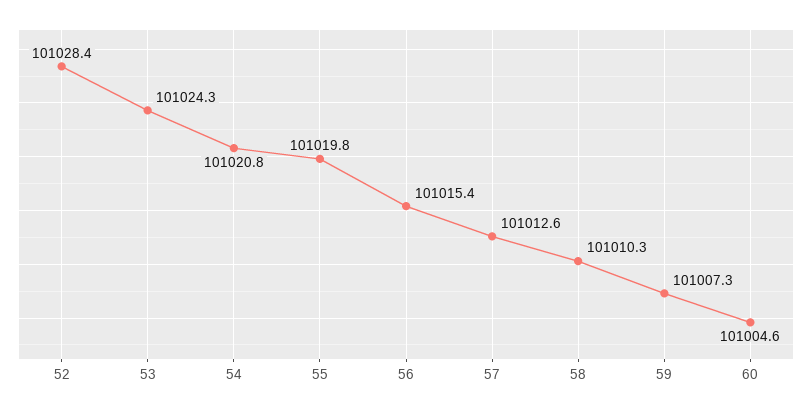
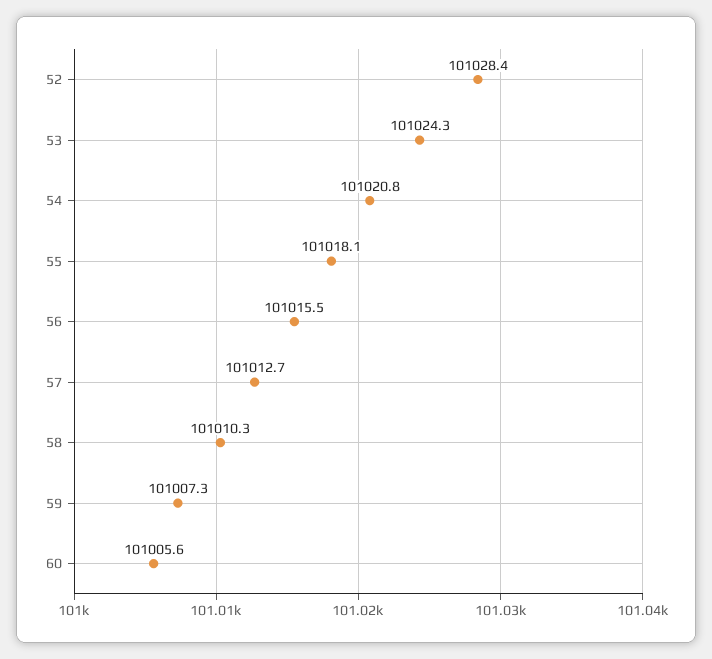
  {
    "52": 101028.4,
    "53": 101024.3,
    "54": 101020.8,
-   "55": 101019.8,
+   "55": 101018.1,
-   "56": 101015.4,
+   "56": 101015.5,
-   "57": 101012.6,
+   "57": 101012.7,
    "58": 101010.3,
    "59": 101007.3,
-   "60": 101004.6
+   "60": 101005.6
  }

